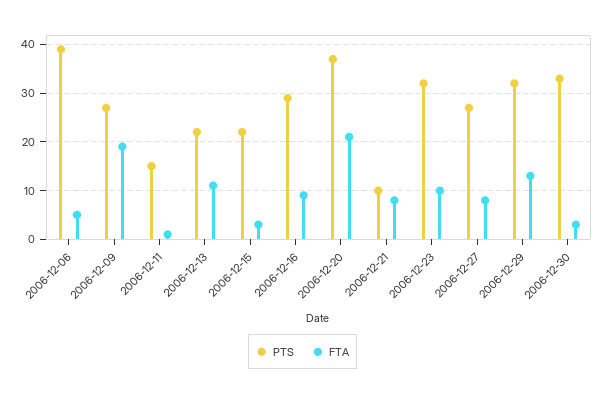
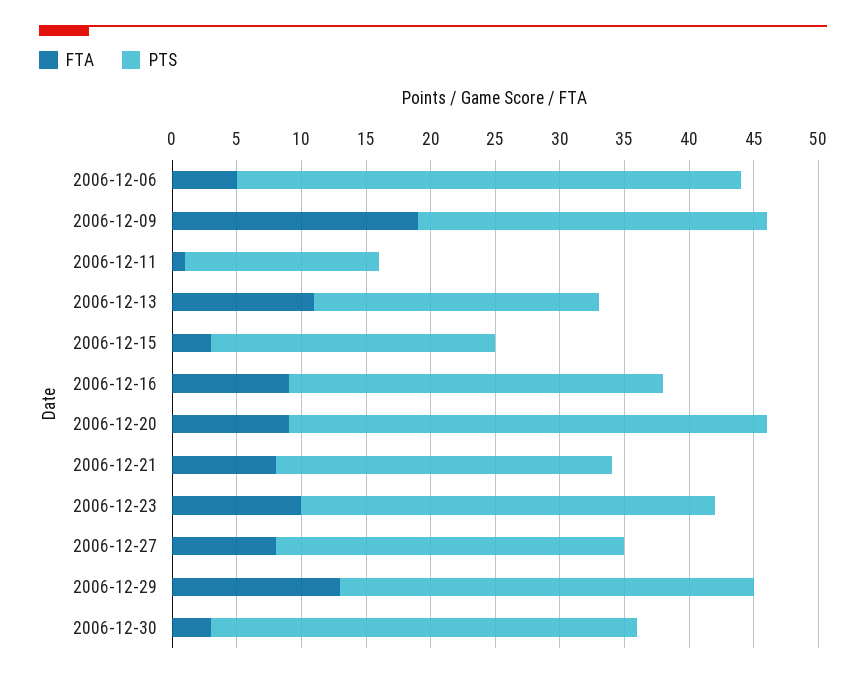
  {
    "PTS": {
      "2006-12-06": 39,
      "2006-12-09": 27,
      "2006-12-11": 15,
      "2006-12-13": 22,
      "2006-12-15": 22,
      "2006-12-16": 29,
      "2006-12-20": 37,
-     "2006-12-21": 10,
+     "2006-12-21": 26,
      "2006-12-23": 32,
      "2006-12-27": 27,
      "2006-12-29": 32,
      "2006-12-30": 33
    },
    "FTA": {
      "2006-12-06": 5,
      "2006-12-09": 19,
      "2006-12-11": 1,
      "2006-12-13": 11,
      "2006-12-15": 3,
      "2006-12-16": 9,
-     "2006-12-20": 20,
+     "2006-12-20": 9,
      "2006-12-21": 8,
      "2006-12-23": 10,
      "2006-12-27": 8,
      "2006-12-29": 13,
      "2006-12-30": 3
    }
  }

